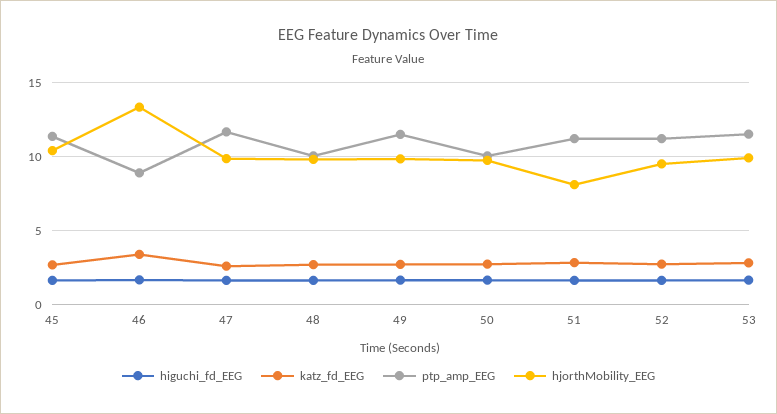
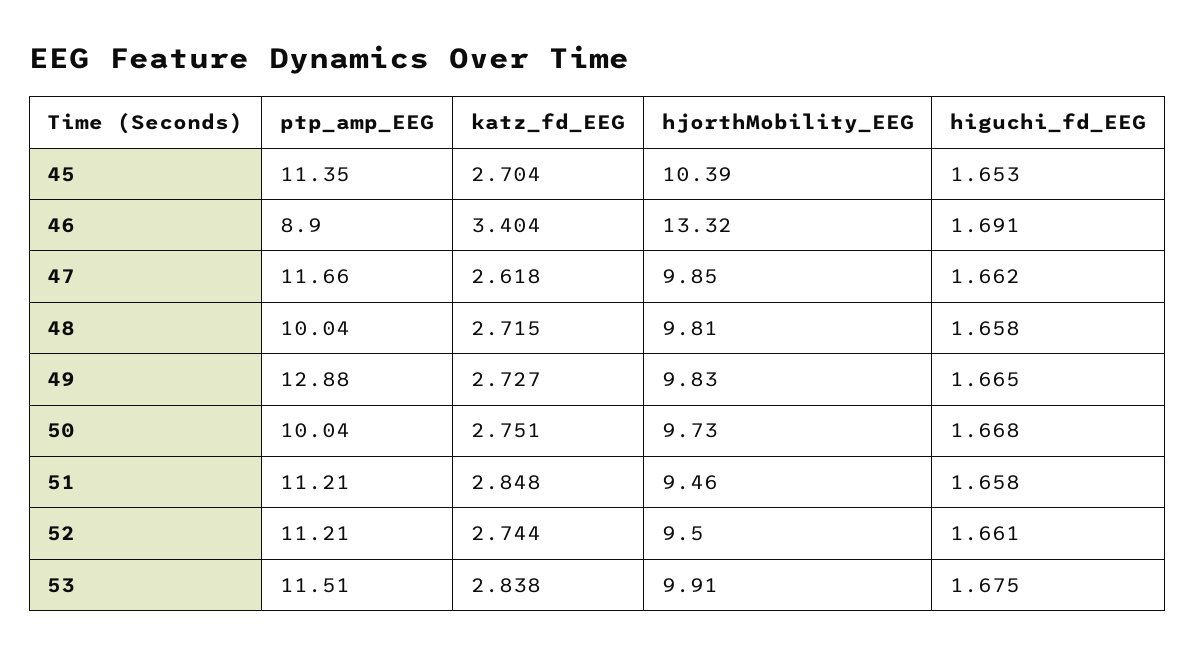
  {
    "higuchi_fd_EEG": {
      "45": 1.653,
      "46": 1.691,
      "47": 1.662,
      "48": 1.658,
      "49": 1.665,
      "50": 1.668,
      "51": 1.658,
      "52": 1.661,
      "53": 1.675
    },
    "katz_fd_EEG": {
      "45": 2.704,
      "46": 3.404,
      "47": 2.618,
      "48": 2.715,
      "49": 2.727,
      "50": 2.751,
      "51": 2.848,
      "52": 2.744,
      "53": 2.838
    },
    "ptp_amp_EEG": {
      "45": 11.35,
      "46": 8.9,
      "47": 11.66,
      "48": 10.04,
-     "49": 11.5,
+     "49": 12.88,
      "50": 10.04,
      "51": 11.21,
      "52": 11.21,
      "53": 11.51
    },
    "hjorthMobility_EEG": {
      "45": 10.39,
      "46": 13.32,
      "47": 9.85,
      "48": 9.81,
      "49": 9.83,
      "50": 9.73,
-     "51": 8,
+     "51": 9.46,
      "52": 9.5,
      "53": 9.91
    }
  }

